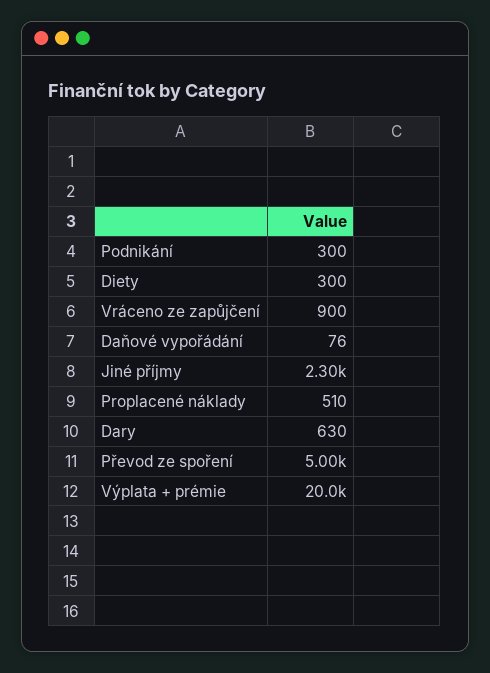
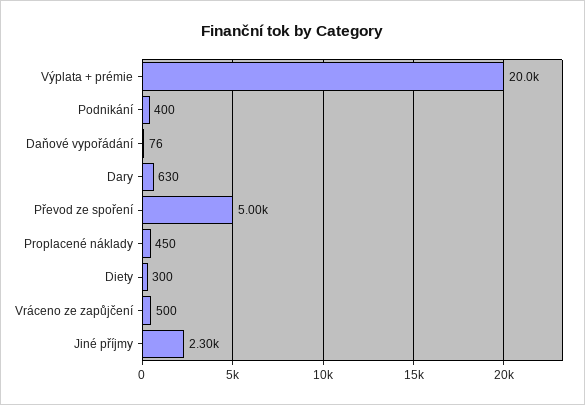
  {
-   "Podnikání": 300,
+   "Podnikání": 400,
    "Diety": 300,
-   "Vráceno ze zapůjčení": 900,
+   "Vráceno ze zapůjčení": 500,
    "Daňové vypořádání": 76,
    "Jiné příjmy": 2300,
-   "Proplacené náklady": 510,
+   "Proplacené náklady": 450,
    "Dary": 630,
    "Převod ze spoření": 5000,
    "Výplata + prémie": 20000
  }

